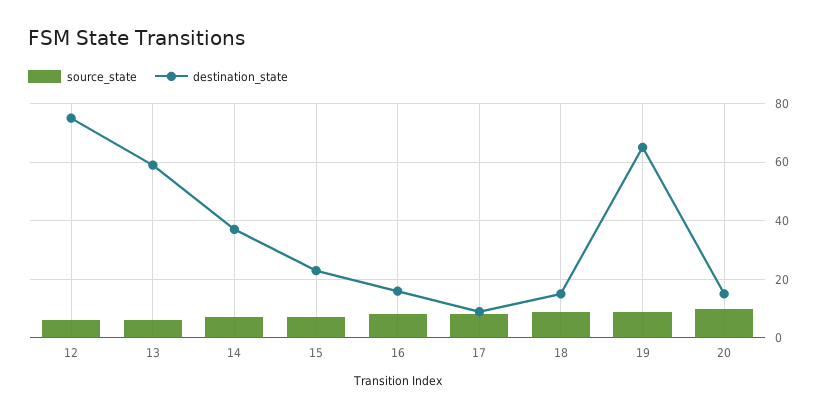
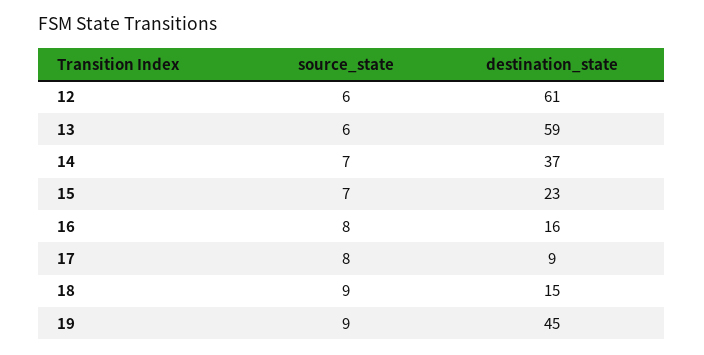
  {
    "source_state": {
      "12": 6,
      "13": 6,
      "14": 7,
      "15": 7,
      "16": 8,
      "17": 8,
      "18": 9,
-     "19": 9,
+     "19": 9
-     "20": 10
    },
    "destination_state": {
-     "12": 75,
+     "12": 61,
      "13": 59,
      "14": 37,
      "15": 23,
      "16": 16,
      "17": 9,
      "18": 15,
-     "19": 65,
+     "19": 45
-     "20": 15
    }
  }

